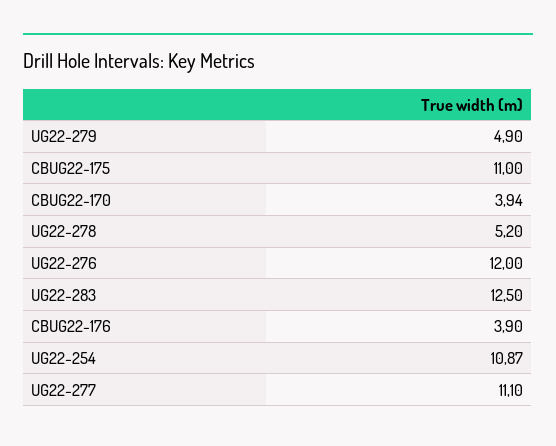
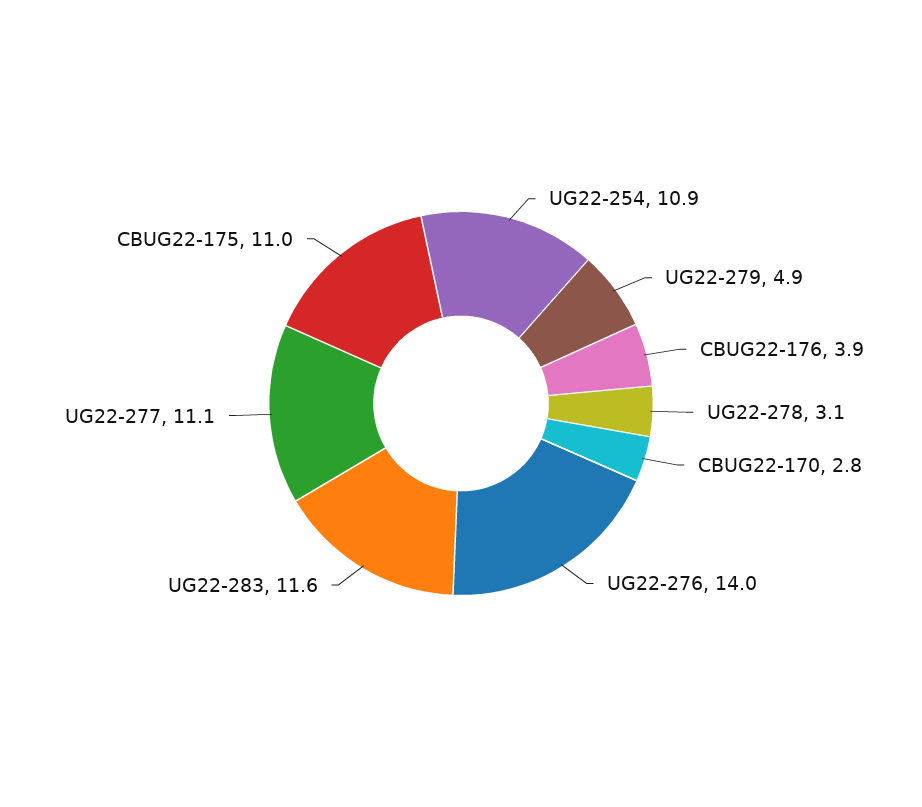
  {
    "UG22-279": 4.9,
    "CBUG22-175": 11,
-   "CBUG22-170": 3.94,
+   "CBUG22-170": 2.8,
-   "UG22-278": 5.2,
+   "UG22-278": 3.1,
-   "UG22-276": 12,
+   "UG22-276": 14,
-   "UG22-283": 12.5,
+   "UG22-283": 11.6,
    "CBUG22-176": 3.9,
    "UG22-254": 10.87,
    "UG22-277": 11.1
  }

